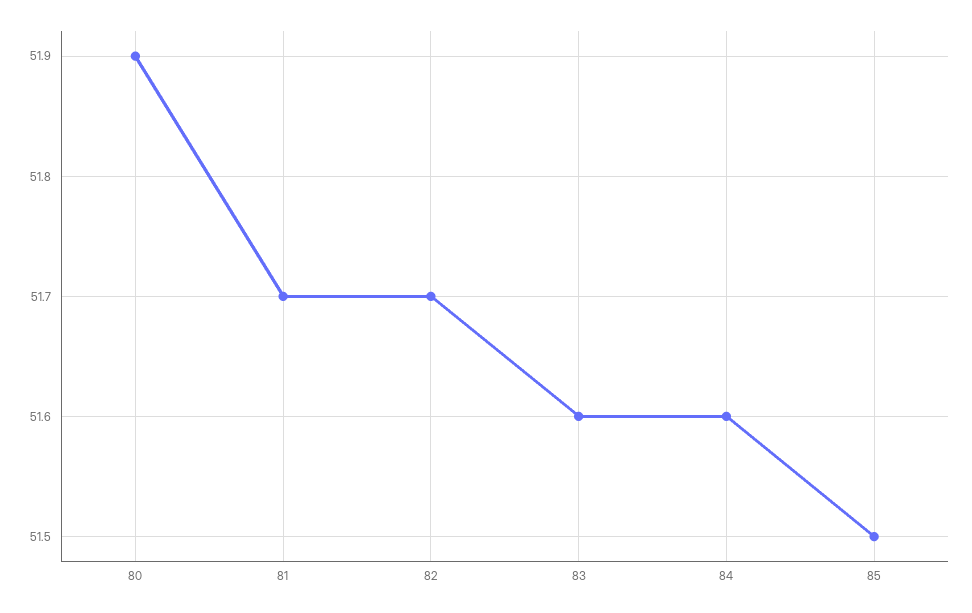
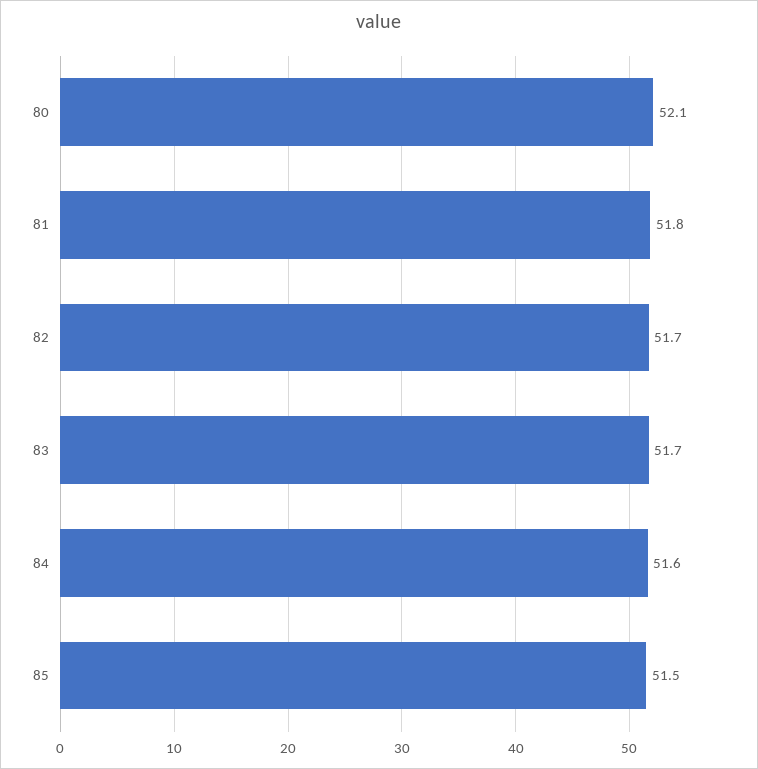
  {
-   "80": 51.9,
+   "80": 52.1,
-   "81": 51.7,
+   "81": 51.8,
    "82": 51.7,
-   "83": 51.6,
+   "83": 51.7,
    "84": 51.6,
    "85": 51.5
  }

